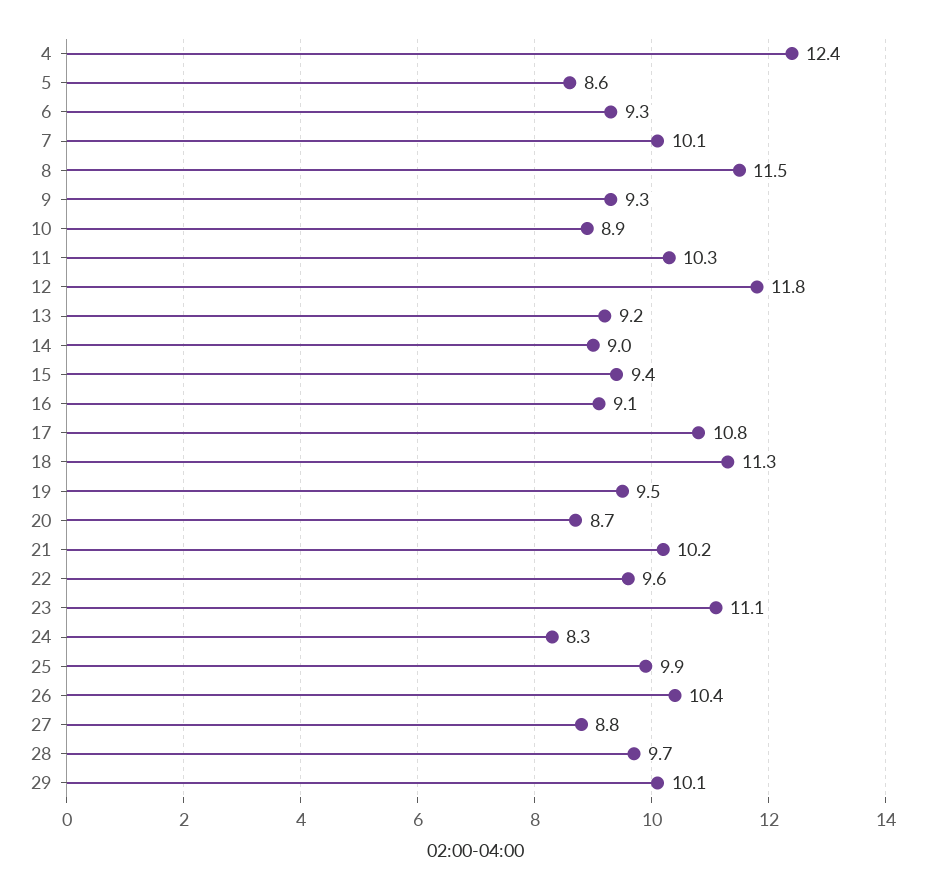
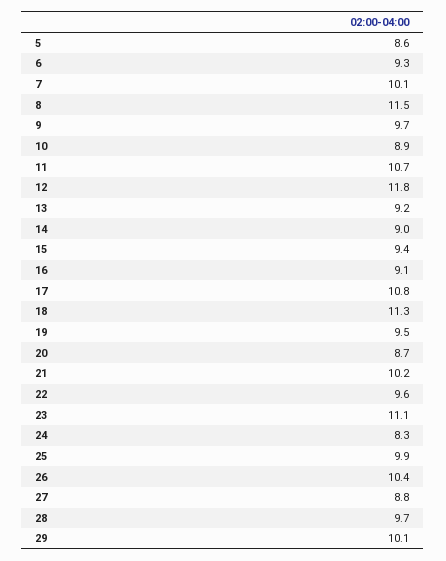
  {
-   "4": 12.4,
    "5": 8.6,
    "6": 9.3,
    "7": 10.1,
    "8": 11.5,
-   "9": 9.3,
+   "9": 9.7,
    "10": 8.9,
-   "11": 10.3,
+   "11": 10.7,
    "12": 11.8,
    "13": 9.2,
    "14": 9,
    "15": 9.4,
    "16": 9.1,
    "17": 10.8,
    "18": 11.3,
    "19": 9.5,
    "20": 8.7,
    "21": 10.2,
    "22": 9.6,
    "23": 11.1,
    "24": 8.3,
    "25": 9.9,
    "26": 10.4,
    "27": 8.8,
    "28": 9.7,
    "29": 10.1
  }

